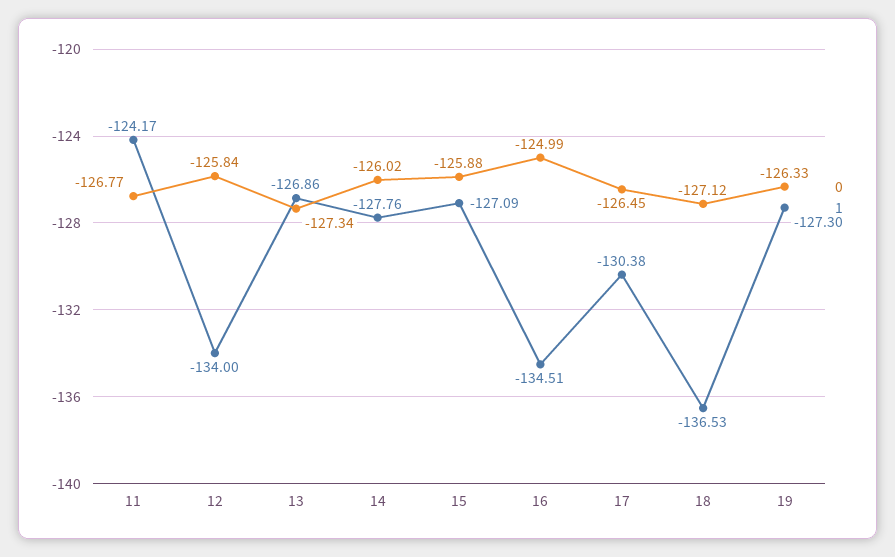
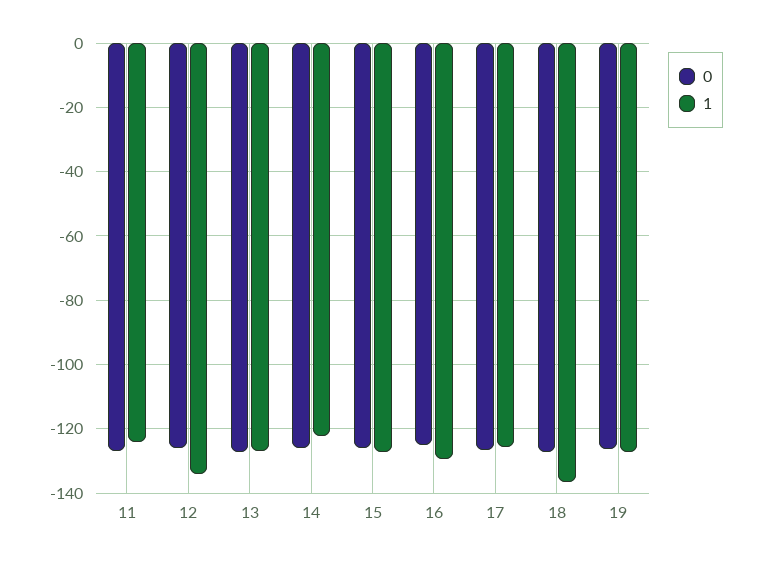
  {
    "0": {
      "11": -126.77,
      "12": -125.84,
      "13": -127.34,
      "14": -126.02,
      "15": -125.88,
      "16": -124.99,
      "17": -126.45,
      "18": -127.12,
      "19": -126.33
    },
    "1": {
      "11": -124.17,
      "12": -134,
      "13": -126.86,
-     "14": -127.76,
+     "14": -122,
      "15": -127.09,
-     "16": -134.51,
+     "16": -130,
-     "17": -130.38,
+     "17": -126,
      "18": -136.53,
      "19": -127.3
    }
  }

